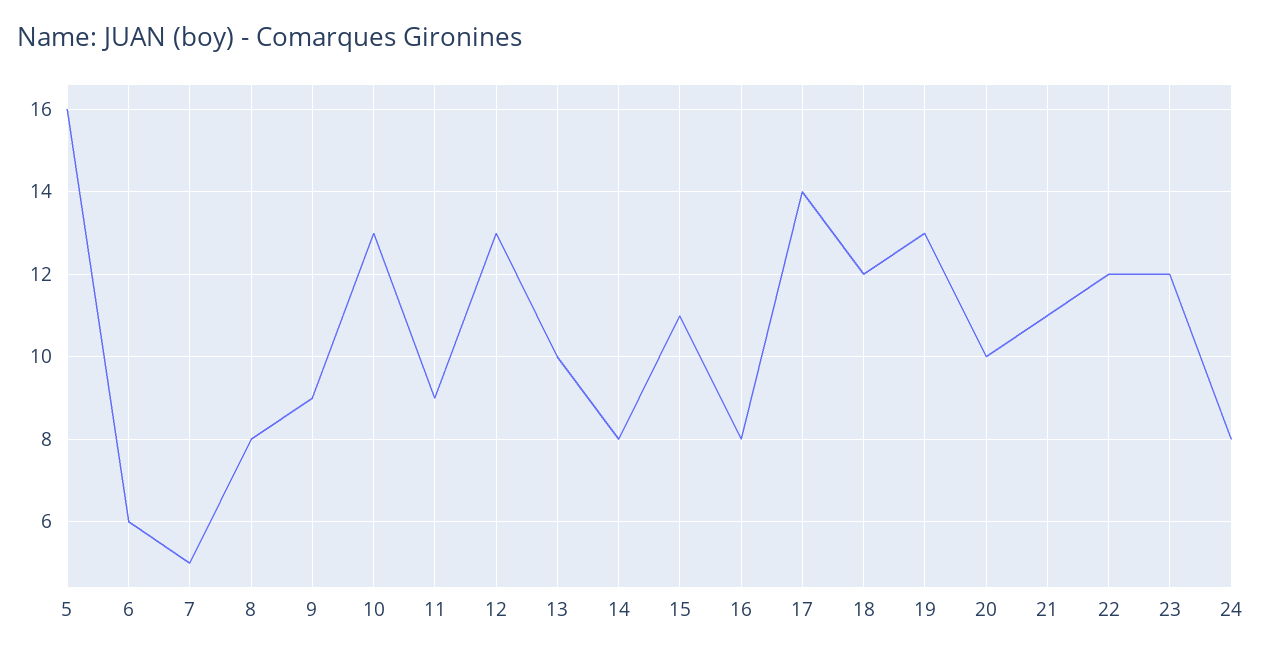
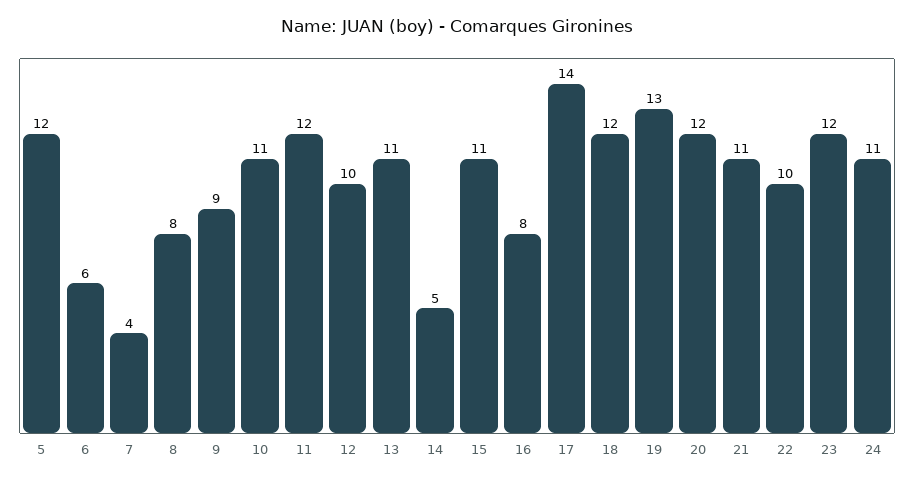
  {
-   "5": 16,
+   "5": 12,
    "6": 6,
-   "7": 5,
+   "7": 4,
    "8": 8,
    "9": 9,
-   "10": 13,
+   "10": 11,
-   "11": 9,
+   "11": 12,
-   "12": 13,
+   "12": 10,
-   "13": 10,
+   "13": 11,
-   "14": 8,
+   "14": 5,
    "15": 11,
    "16": 8,
    "17": 14,
    "18": 12,
    "19": 13,
-   "20": 10,
+   "20": 12,
    "21": 11,
-   "22": 12,
+   "22": 10,
    "23": 12,
-   "24": 8
+   "24": 11
  }

